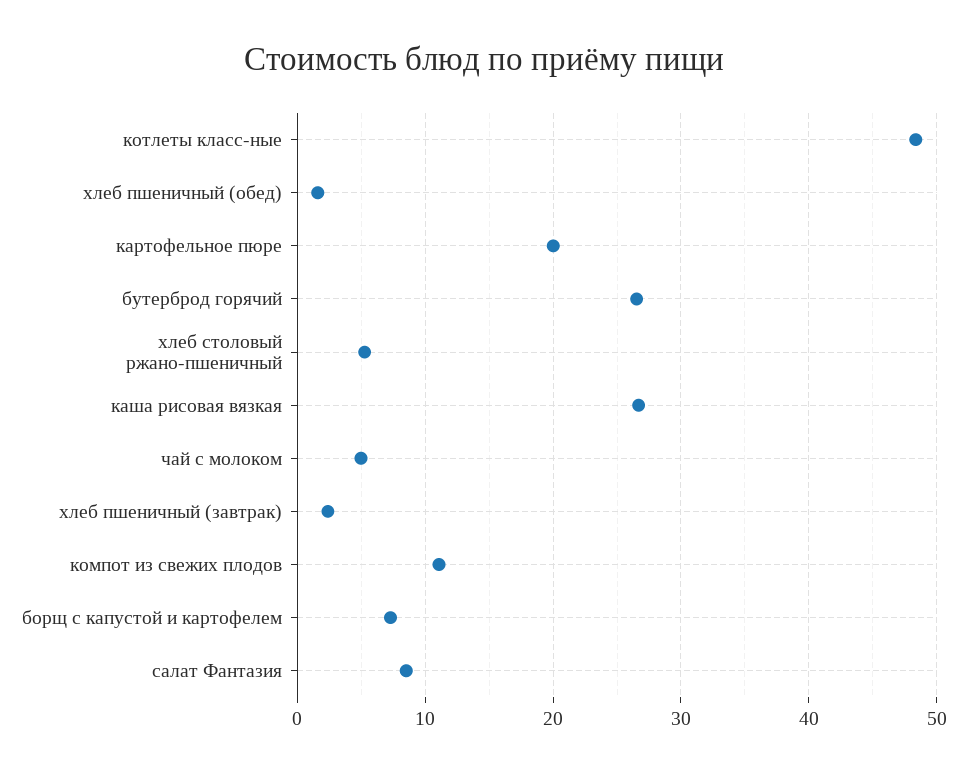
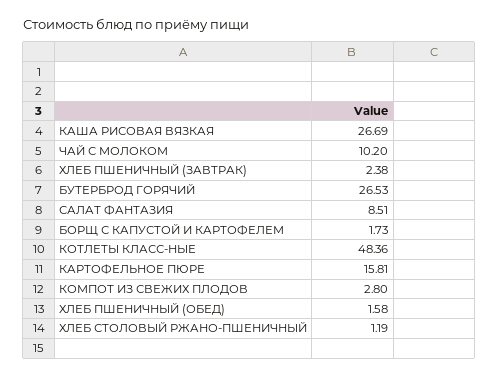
  {
    "котлеты класс-ные": 48.36,
    "хлеб пшеничный (обед)": 1.58,
-   "картофельное пюре": 20,
+   "картофельное пюре": 15.81,
    "бутерброд горячий": 26.53,
-   "хлеб столовый ржано-пшеничный": 5,
+   "хлеб столовый ржано-пшеничный": 1.19,
    "каша рисовая вязкая": 26.69,
-   "чай с молоком": 5,
+   "чай с молоком": 10.2,
    "хлеб пшеничный (завтрак)": 2.38,
-   "компот из свежих плодов": 11,
+   "компот из свежих плодов": 2.8,
-   "борщ с капустой и картофелем": 7,
+   "борщ с капустой и картофелем": 1.73,
    "салат Фантазия": 8.51
  }

